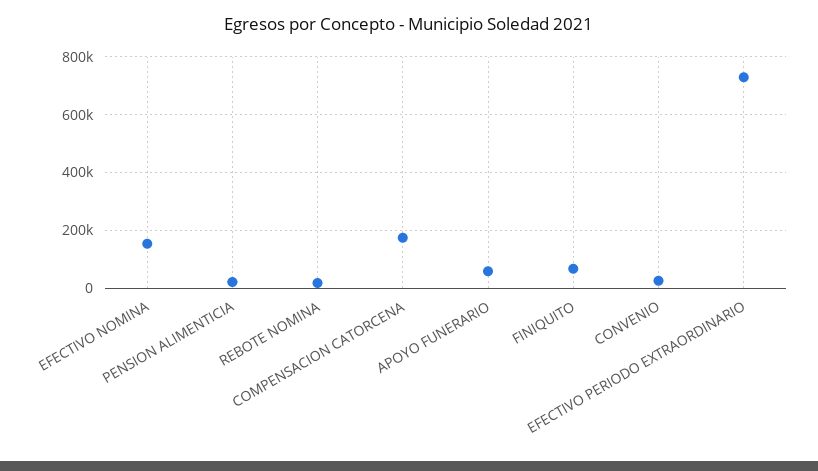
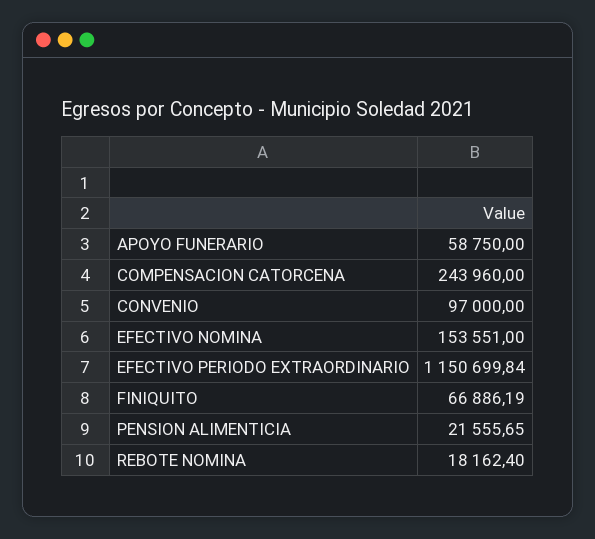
  {
    "EFECTIVO NOMINA": 153551,
    "PENSION ALIMENTICIA": 21555.65,
    "REBOTE NOMINA": 18162.4,
-   "COMPENSACION CATORCENA": 175000,
+   "COMPENSACION CATORCENA": 243960,
    "APOYO FUNERARIO": 58750,
    "FINIQUITO": 66886.19,
-   "CONVENIO": 25000,
+   "CONVENIO": 97000,
-   "EFECTIVO PERIODO EXTRAORDINARIO": 725000
+   "EFECTIVO PERIODO EXTRAORDINARIO": 1150699.84
  }

